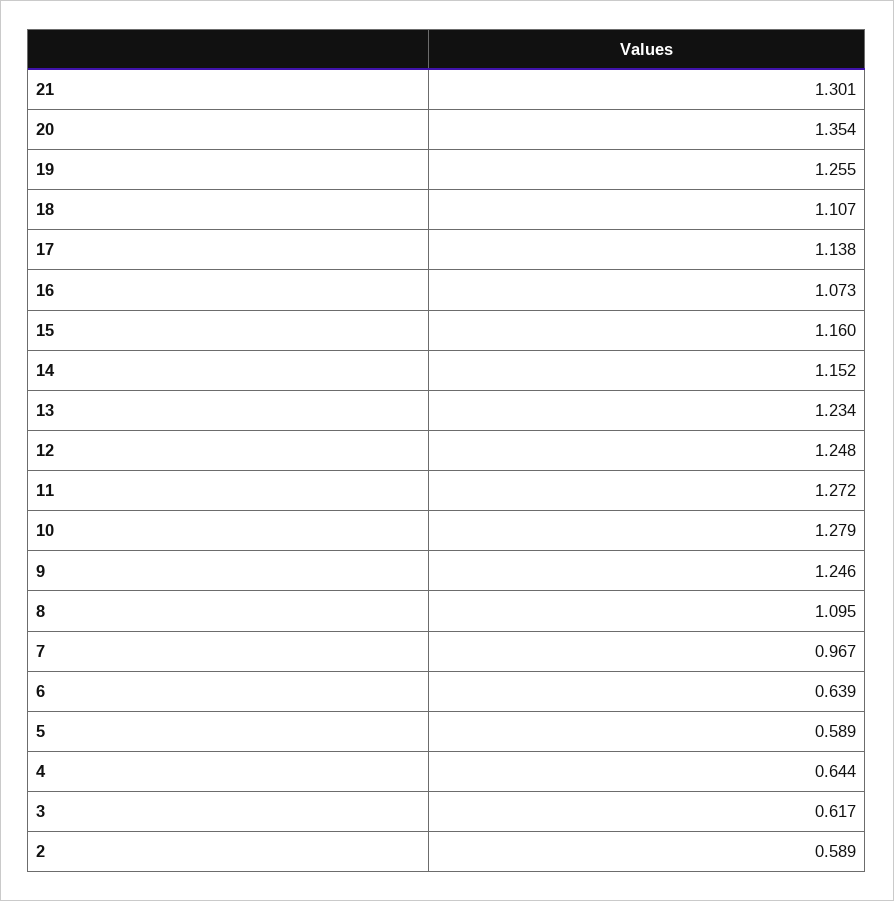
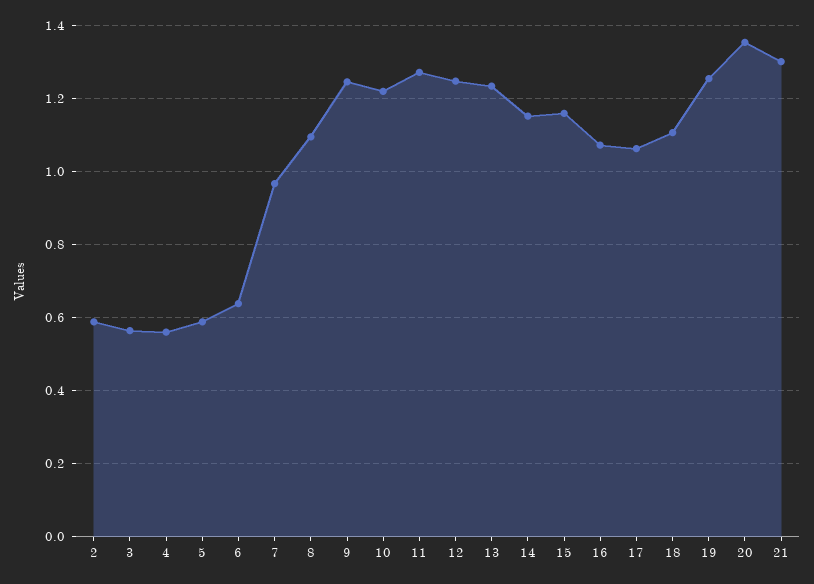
  {
    "21": 1.301,
    "20": 1.354,
    "19": 1.255,
    "18": 1.107,
-   "17": 1.138,
+   "17": 1.06,
    "16": 1.073,
    "15": 1.16,
    "14": 1.152,
    "13": 1.234,
    "12": 1.248,
    "11": 1.272,
-   "10": 1.279,
+   "10": 1.22,
    "9": 1.246,
    "8": 1.095,
    "7": 0.967,
    "6": 0.639,
    "5": 0.589,
-   "4": 0.644,
+   "4": 0.56,
-   "3": 0.617,
+   "3": 0.56,
    "2": 0.589
  }

